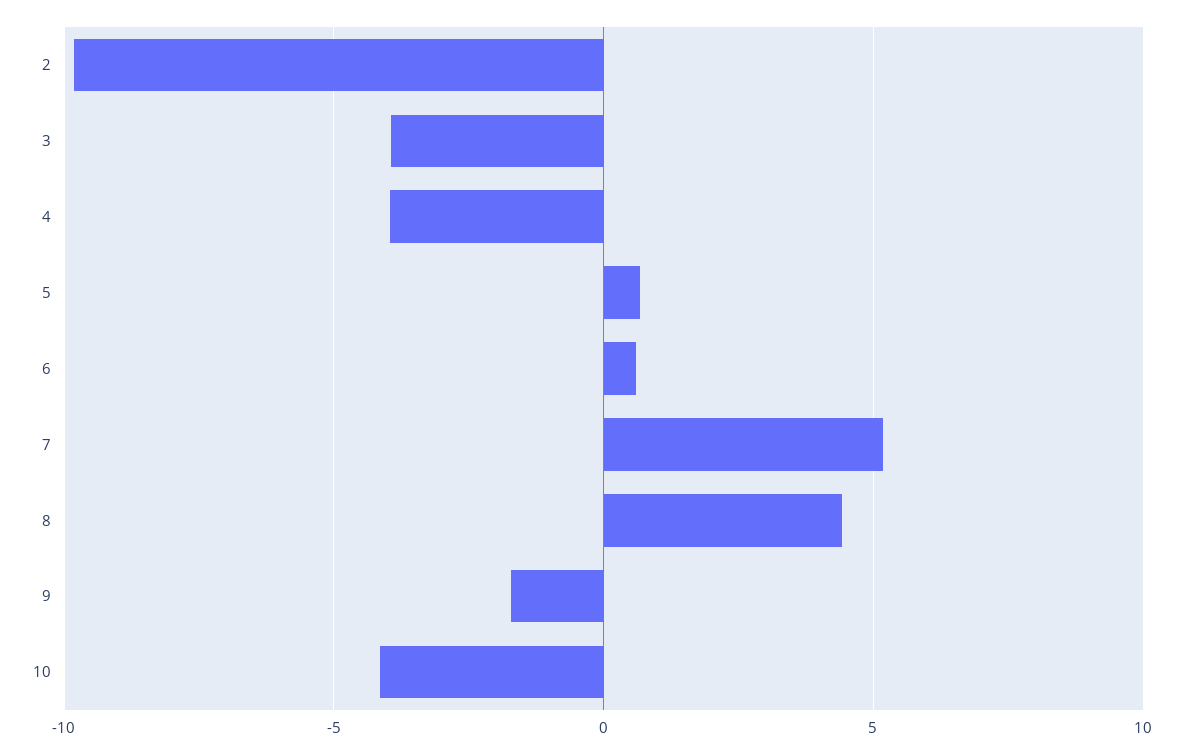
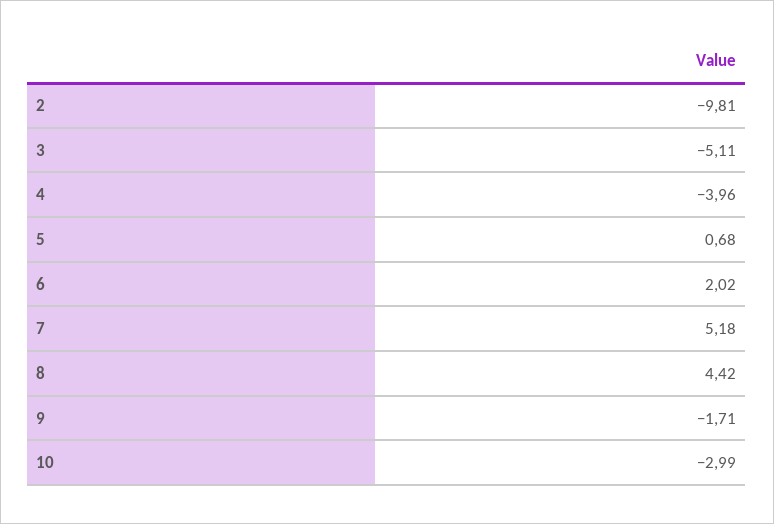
  {
    "2": -9.81,
-   "3": -4,
+   "3": -5.11,
    "4": -3.96,
    "5": 0.68,
-   "6": 0.5,
+   "6": 2.02,
    "7": 5.18,
    "8": 4.42,
    "9": -1.71,
-   "10": -4
+   "10": -2.99
  }

